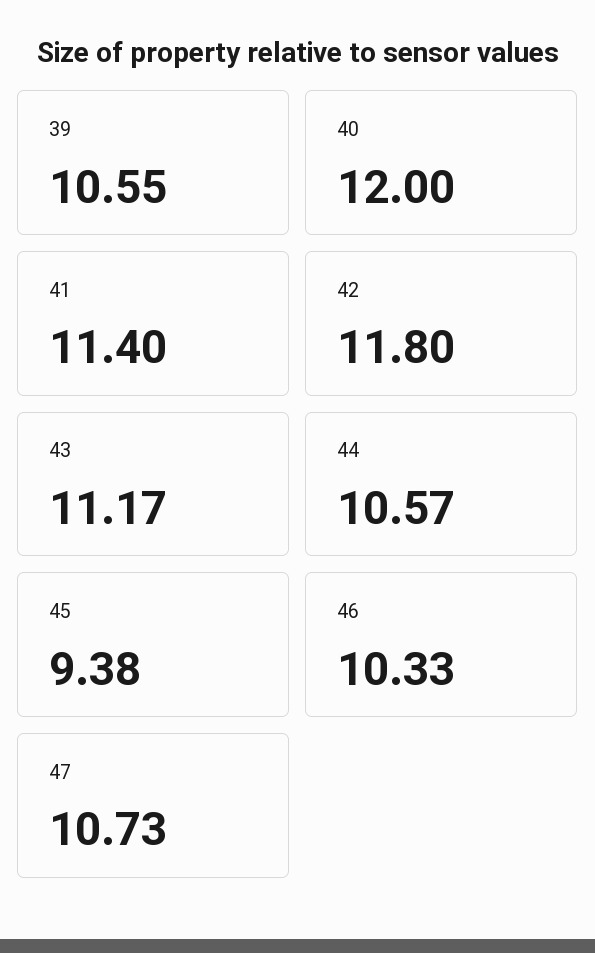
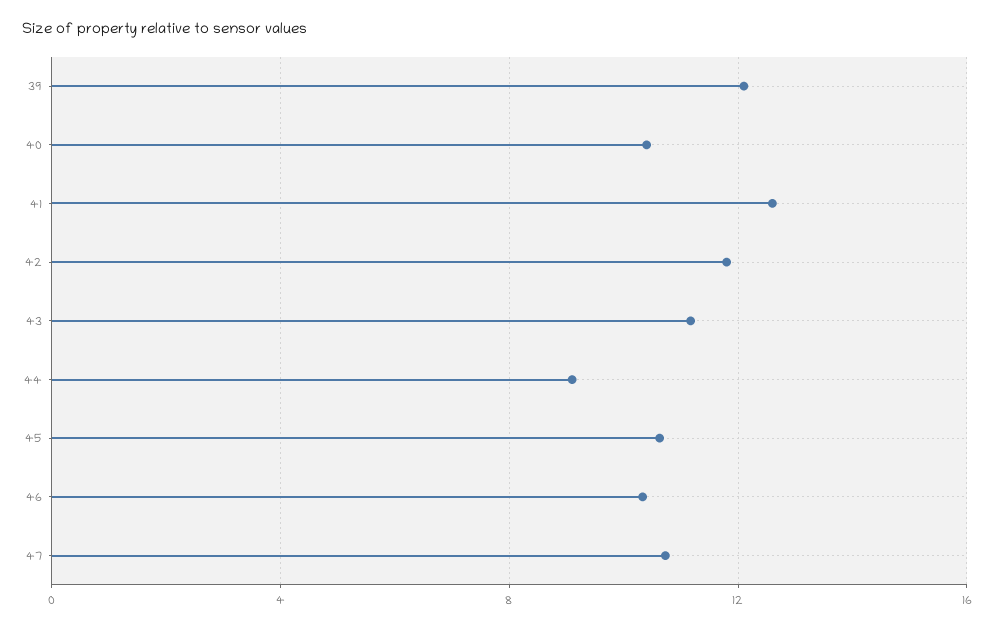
  {
-   "39": 10.55,
+   "39": 12,
-   "40": 12,
+   "40": 10.5,
-   "41": 11.4,
+   "41": 12.5,
    "42": 11.8,
    "43": 11.17,
-   "44": 10.57,
+   "44": 9,
-   "45": 9.38,
+   "45": 10.5,
    "46": 10.33,
    "47": 10.73
  }

